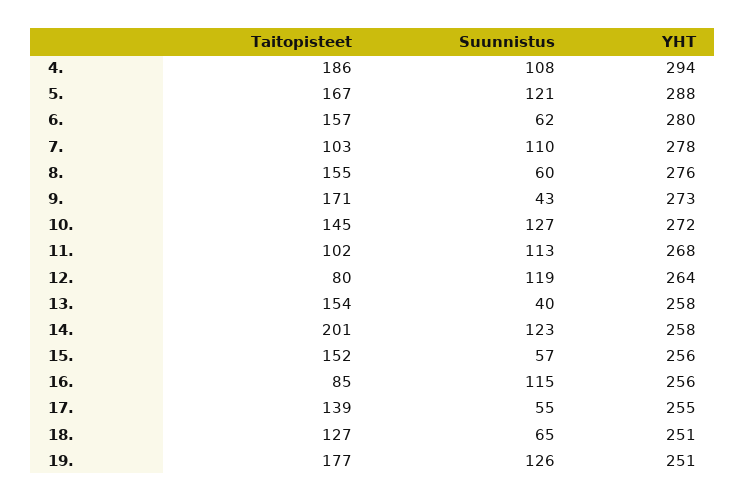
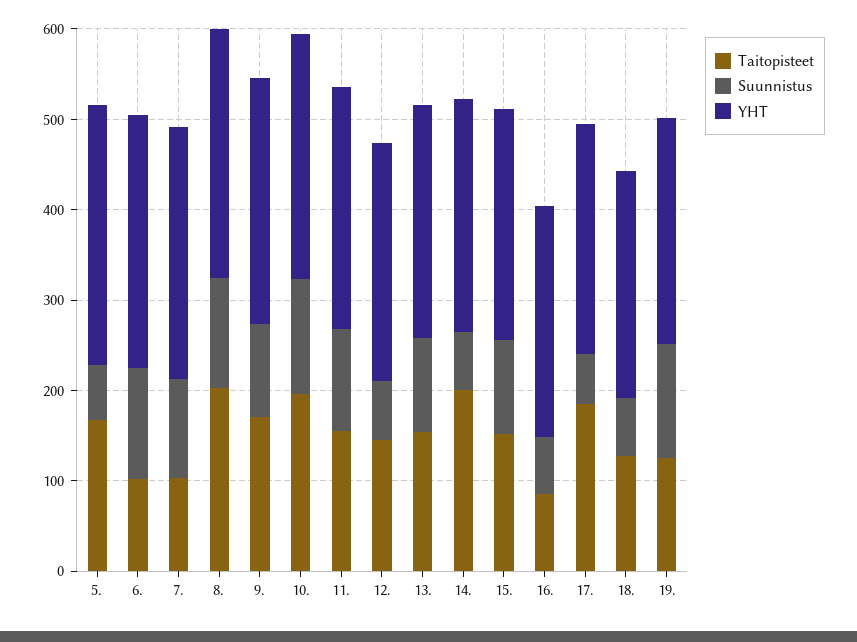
  {
    "Taitopisteet": {
-     "4.": 186,
      "5.": 167,
-     "6.": 157,
+     "6.": 100,
      "7.": 103,
-     "8.": 155,
+     "8.": 200,
      "9.": 171,
-     "10.": 145,
+     "10.": 200,
-     "11.": 102,
+     "11.": 160,
-     "12.": 80,
+     "12.": 140,
      "13.": 154,
      "14.": 201,
      "15.": 152,
      "16.": 85,
-     "17.": 139,
+     "17.": 180,
      "18.": 127,
-     "19.": 177
+     "19.": 120
    },
    "Suunnistus": {
-     "4.": 108,
-     "5.": 121,
+     "5.": 60,
-     "6.": 62,
+     "6.": 120,
      "7.": 110,
-     "8.": 60,
+     "8.": 120,
-     "9.": 43,
+     "9.": 100,
      "10.": 127,
      "11.": 113,
-     "12.": 119,
+     "12.": 60,
-     "13.": 40,
+     "13.": 100,
-     "14.": 123,
+     "14.": 60,
-     "15.": 57,
+     "15.": 100,
-     "16.": 115,
+     "16.": 60,
      "17.": 55,
      "18.": 65,
      "19.": 126
    },
    "YHT": {
-     "4.": 294,
      "5.": 288,
      "6.": 280,
      "7.": 278,
      "8.": 276,
      "9.": 273,
      "10.": 272,
      "11.": 268,
      "12.": 264,
      "13.": 258,
      "14.": 258,
      "15.": 256,
      "16.": 256,
      "17.": 255,
      "18.": 251,
      "19.": 251
    }
  }

